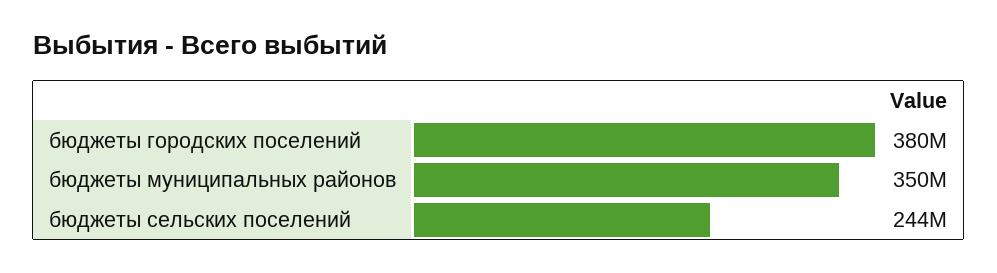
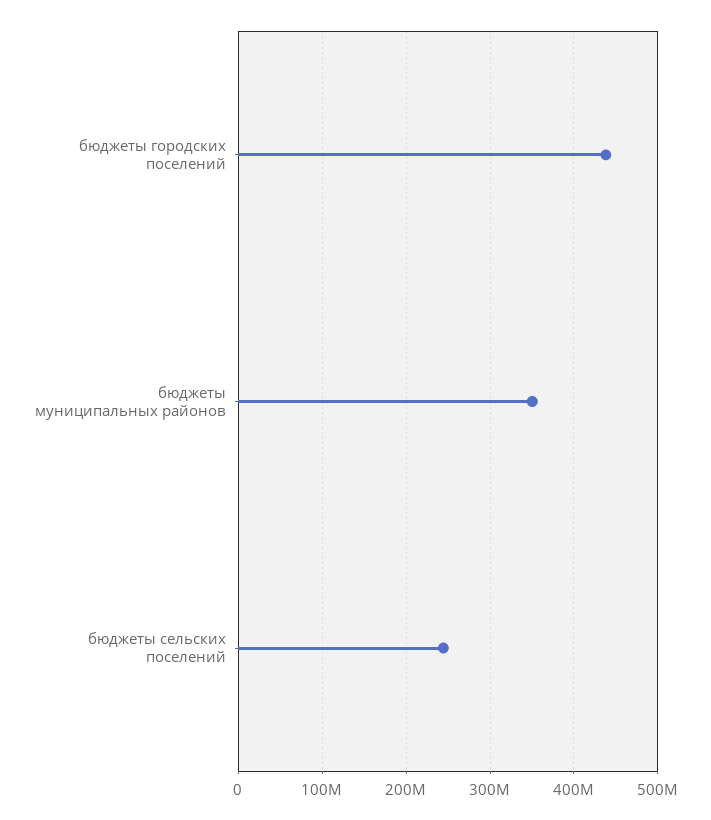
  {
-   "бюджеты городских поселений": 380000000,
+   "бюджеты городских поселений": 440000000,
    "бюджеты муниципальных районов": 350000000,
    "бюджеты сельских поселений": 244000000
  }

